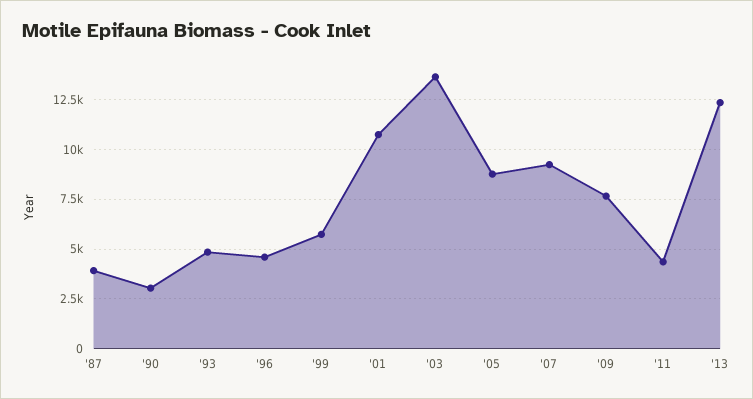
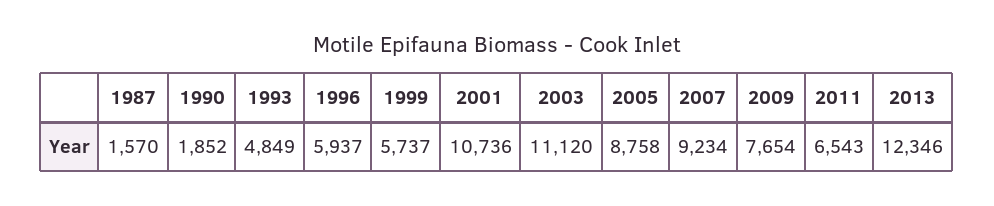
  {
-   "'87": 4000,
+   "'87": 1570,
-   "'90": 3000,
+   "'90": 1852,
    "'93": 4849,
-   "'96": 4500,
+   "'96": 5937,
    "'99": 5737,
    "'01": 10736,
-   "'03": 13500,
+   "'03": 11120,
    "'05": 8758,
    "'07": 9234,
    "'09": 7654,
-   "'11": 4500,
+   "'11": 6543,
    "'13": 12346
  }

